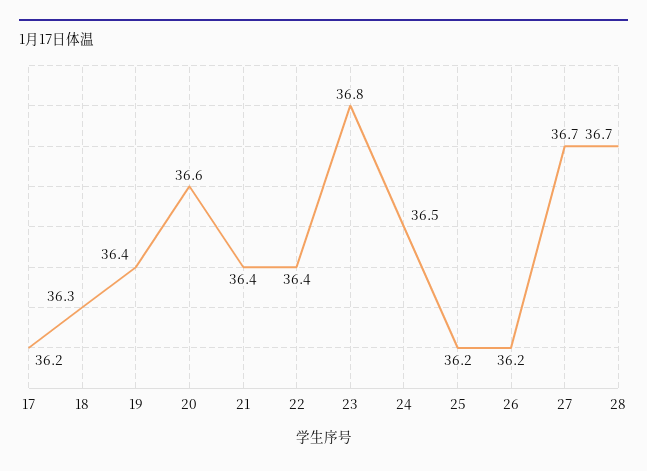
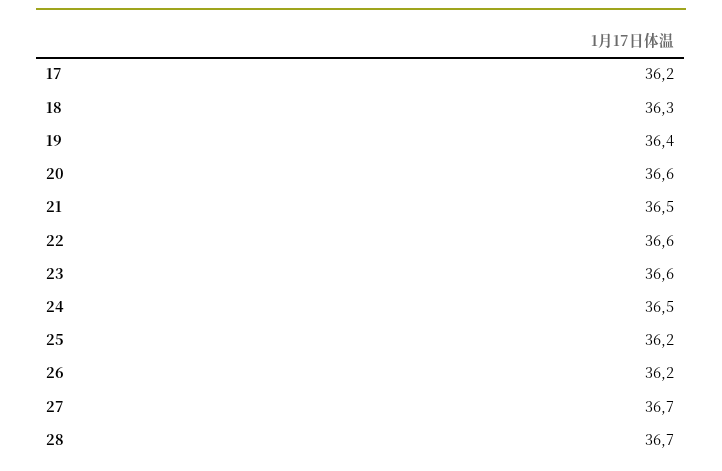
  {
    "17": 36.2,
    "18": 36.3,
    "19": 36.4,
    "20": 36.6,
-   "21": 36.4,
+   "21": 36.5,
-   "22": 36.4,
+   "22": 36.6,
-   "23": 36.8,
+   "23": 36.6,
    "24": 36.5,
    "25": 36.2,
    "26": 36.2,
    "27": 36.7,
    "28": 36.7
  }

